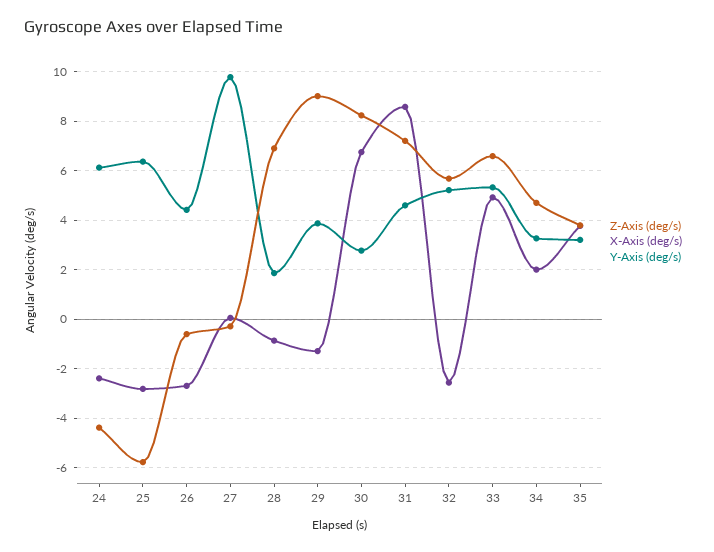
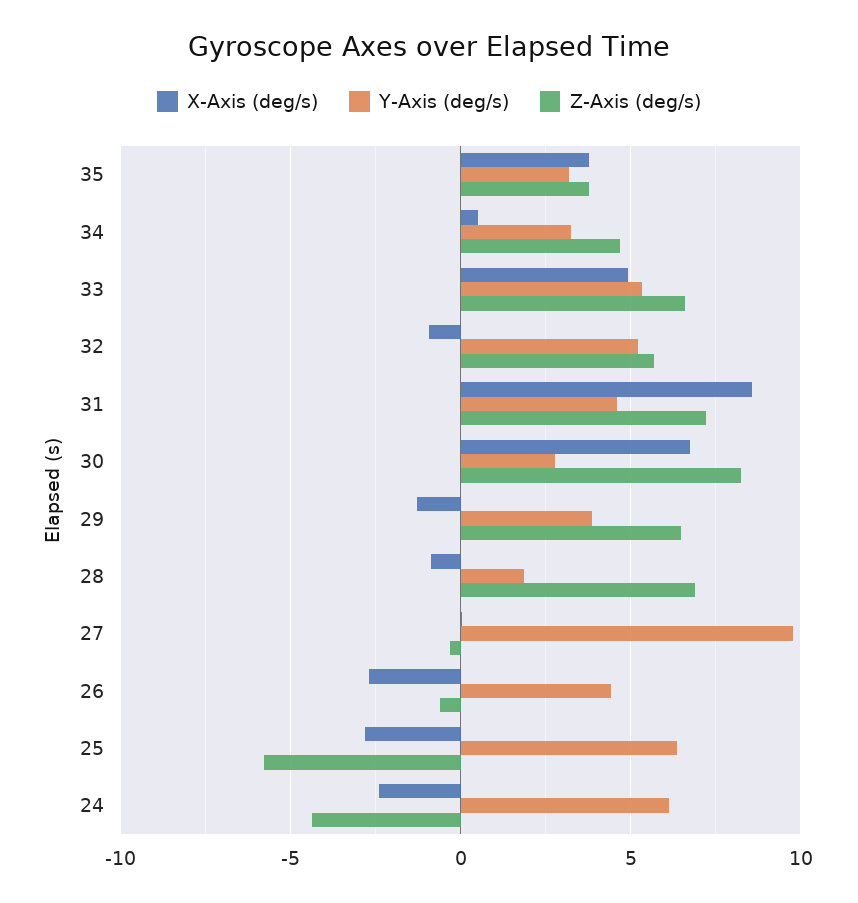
  {
    "Z-Axis (deg/s)": {
      "24": -4.5,
      "25": -5.75,
      "26": -0.5,
      "27": -0.25,
      "28": 7,
-     "29": 9,
+     "29": 6.5,
      "30": 8.25,
      "31": 7.25,
      "32": 5.75,
      "33": 6.5,
      "34": 4.75,
      "35": 3.75
    },
    "X-Axis (deg/s)": {
      "24": -2.5,
      "25": -2.75,
      "26": -2.75,
      "27": 0,
      "28": -0.75,
      "29": -1.25,
      "30": 6.75,
      "31": 8.5,
-     "32": -2.5,
+     "32": -1,
      "33": 5,
-     "34": 2,
+     "34": 0.5,
      "35": 3.75
    },
    "Y-Axis (deg/s)": {
      "24": 6,
      "25": 6.25,
      "26": 4.5,
      "27": 9.75,
      "28": 1.75,
      "29": 3.75,
      "30": 2.75,
      "31": 4.5,
      "32": 5.25,
      "33": 5.25,
      "34": 3.25,
      "35": 3.25
    }
  }

